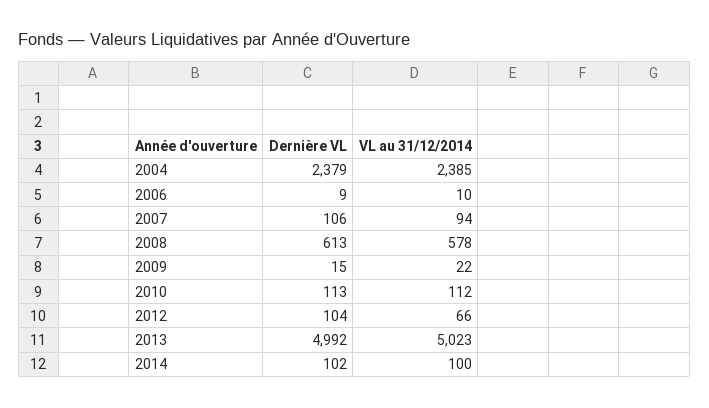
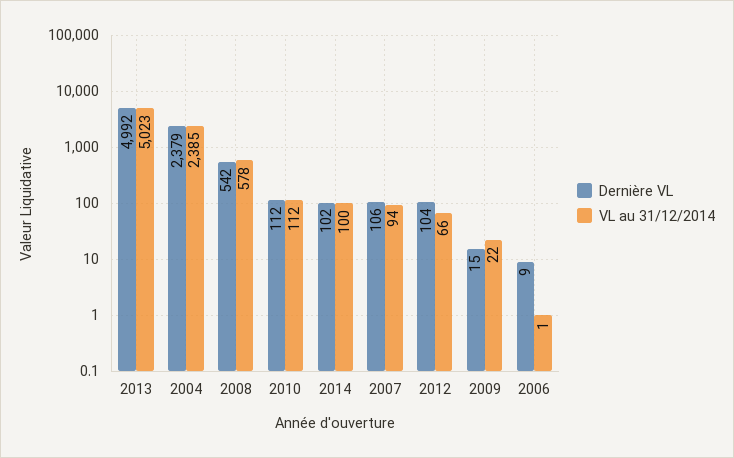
  {
    "Dernière VL": {
      "2004": 2379,
      "2006": 9,
      "2007": 106,
-     "2008": 613,
+     "2008": 542,
      "2009": 15,
-     "2010": 113,
+     "2010": 112,
      "2012": 104,
      "2013": 4992,
      "2014": 102
    },
    "VL au 31/12/2014": {
      "2004": 2385,
-     "2006": 10,
+     "2006": 1,
      "2007": 94,
      "2008": 578,
      "2009": 22,
      "2010": 112,
      "2012": 66,
      "2013": 5023,
      "2014": 100
    }
  }

